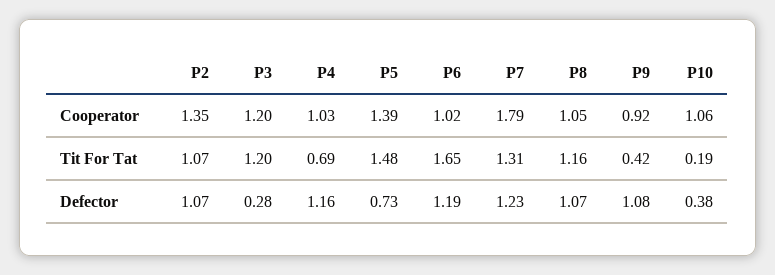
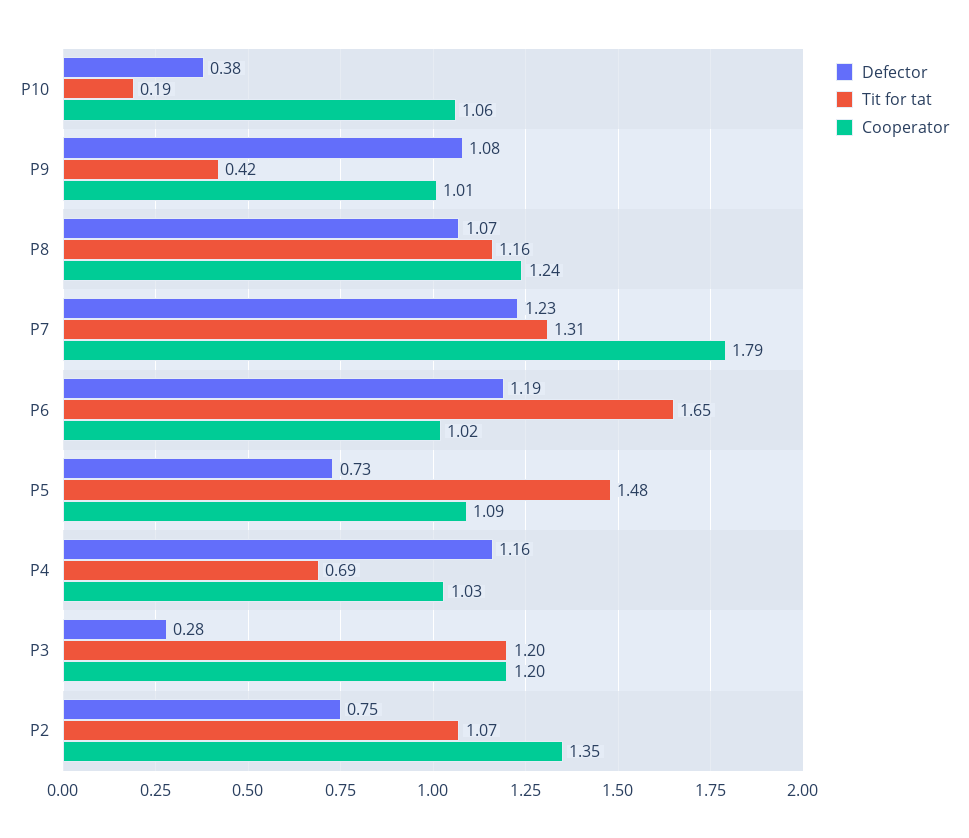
  {
    "Cooperator": {
      "P2": 1.35,
      "P3": 1.2,
      "P4": 1.03,
-     "P5": 1.39,
+     "P5": 1.09,
      "P6": 1.02,
      "P7": 1.79,
-     "P8": 1.05,
+     "P8": 1.24,
-     "P9": 0.92,
+     "P9": 1.01,
      "P10": 1.06
    },
    "Tit For Tat": {
      "P2": 1.07,
      "P3": 1.2,
      "P4": 0.69,
      "P5": 1.48,
      "P6": 1.65,
      "P7": 1.31,
      "P8": 1.16,
      "P9": 0.42,
      "P10": 0.19
    },
    "Defector": {
-     "P2": 1.07,
+     "P2": 0.75,
      "P3": 0.28,
      "P4": 1.16,
      "P5": 0.73,
      "P6": 1.19,
      "P7": 1.23,
      "P8": 1.07,
      "P9": 1.08,
      "P10": 0.38
    }
  }

